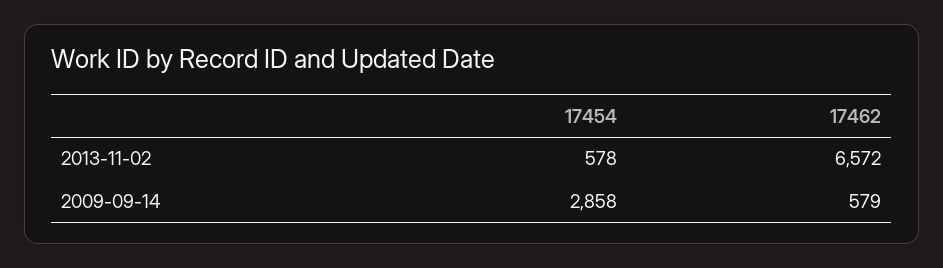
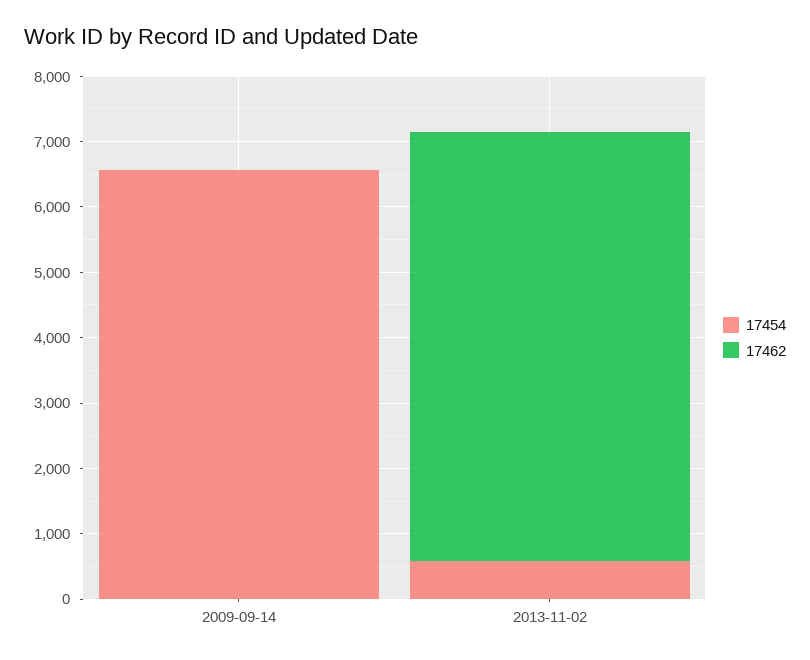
  {
    "17454": {
      "2013-11-02": 578,
-     "2009-09-14": 2858
+     "2009-09-14": 6600
    },
    "17462": {
      "2013-11-02": 6572,
-     "2009-09-14": 579
+     "2009-09-14": 0
    }
  }

